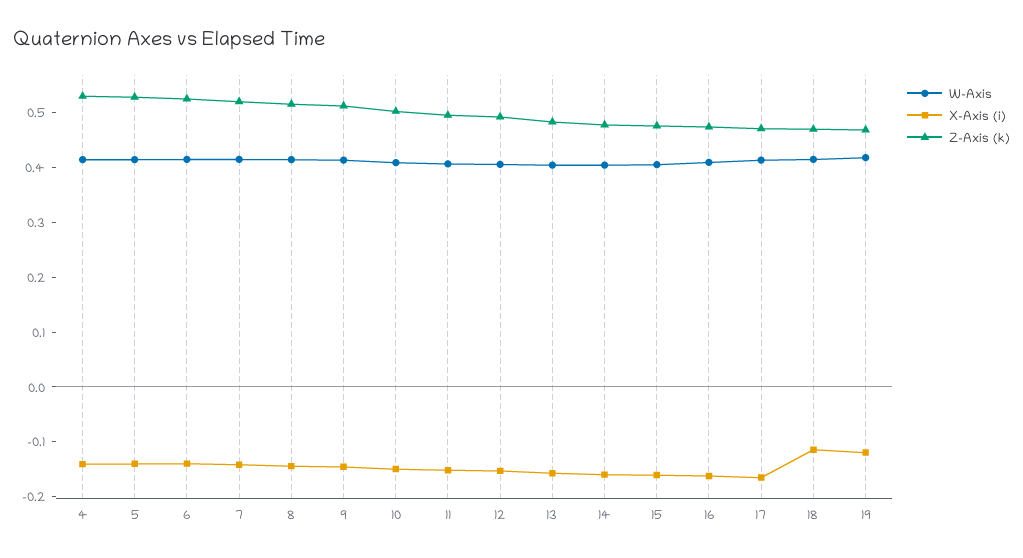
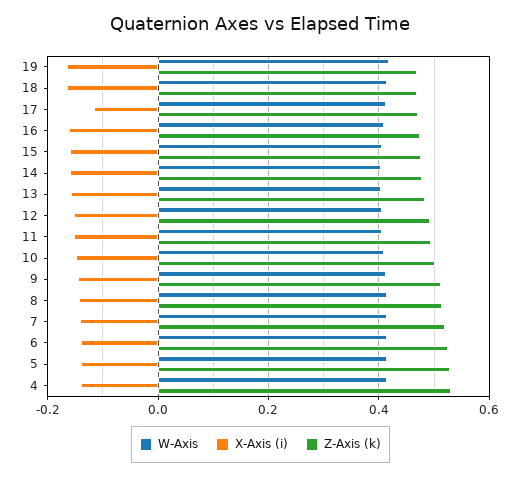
  {
    "W-Axis": {
      "4": 0.42,
      "5": 0.42,
      "6": 0.42,
      "7": 0.42,
      "8": 0.42,
      "9": 0.42,
      "10": 0.4,
      "11": 0.4,
      "12": 0.4,
      "13": 0.4,
      "14": 0.4,
      "15": 0.4,
      "16": 0.4,
      "17": 0.42,
      "18": 0.42,
      "19": 0.42
    },
    "X-Axis (i)": {
      "4": -0.14,
      "5": -0.14,
      "6": -0.14,
      "7": -0.14,
      "8": -0.14,
      "9": -0.14,
      "10": -0.14,
      "11": -0.16,
      "12": -0.16,
      "13": -0.16,
      "14": -0.16,
      "15": -0.16,
      "16": -0.16,
-     "17": -0.16,
+     "17": -0.12,
-     "18": -0.12,
+     "18": -0.16,
-     "19": -0.12
+     "19": -0.16
    },
    "Z-Axis (k)": {
      "4": 0.52,
      "5": 0.52,
      "6": 0.52,
      "7": 0.52,
      "8": 0.52,
      "9": 0.52,
      "10": 0.5,
      "11": 0.5,
      "12": 0.5,
      "13": 0.48,
      "14": 0.48,
      "15": 0.48,
      "16": 0.48,
      "17": 0.48,
      "18": 0.46,
      "19": 0.46
    }
  }

